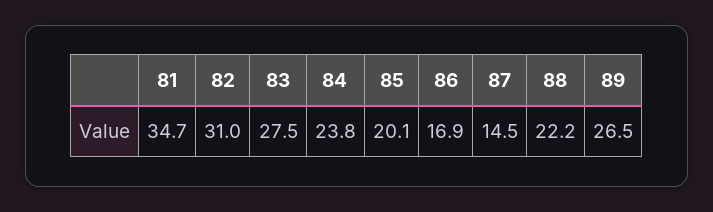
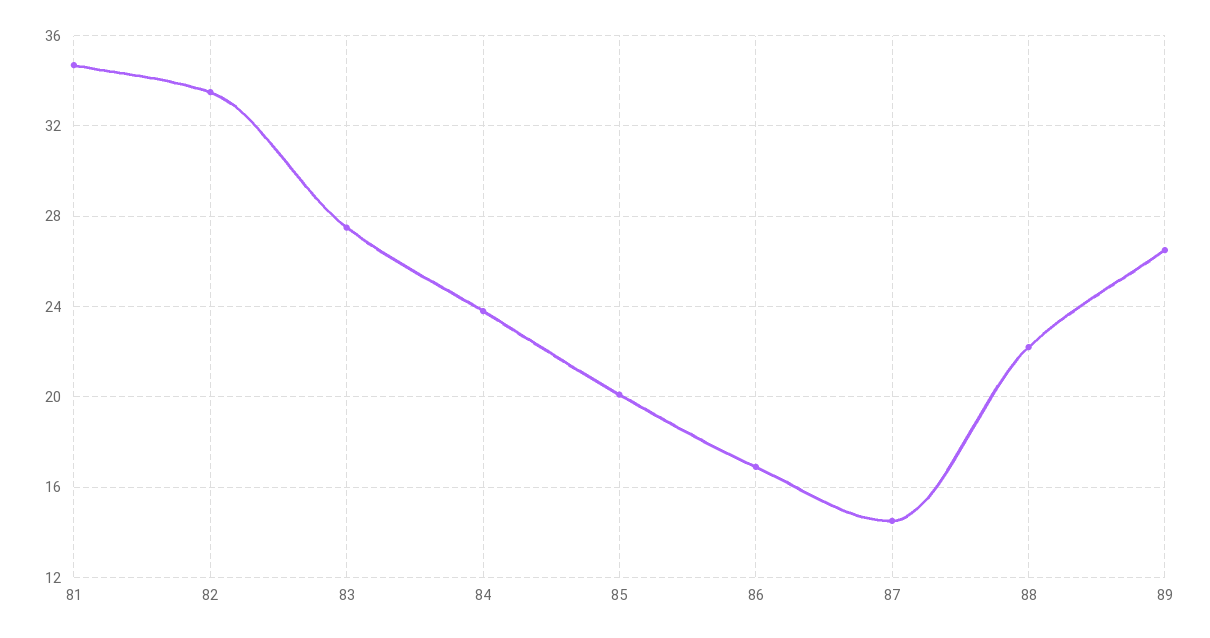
  {
    "81": 34.7,
-   "82": 31,
+   "82": 33.5,
    "83": 27.5,
    "84": 23.8,
    "85": 20.1,
    "86": 16.9,
    "87": 14.5,
    "88": 22.2,
    "89": 26.5
  }

